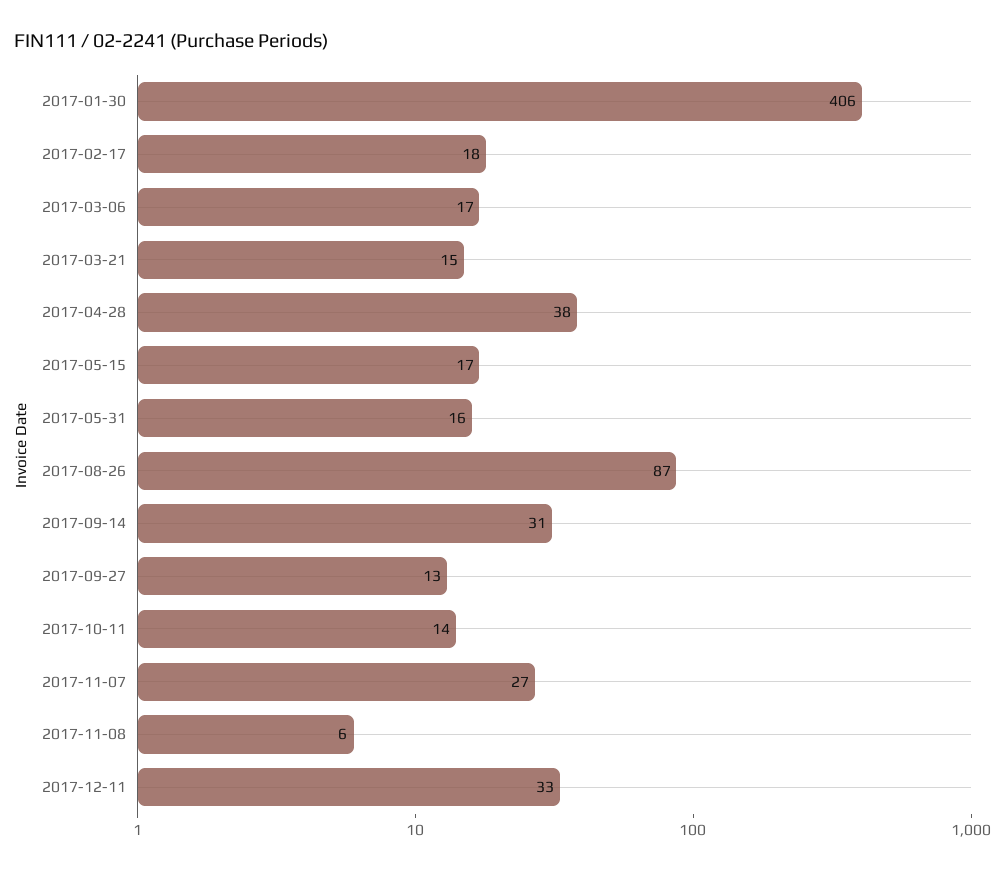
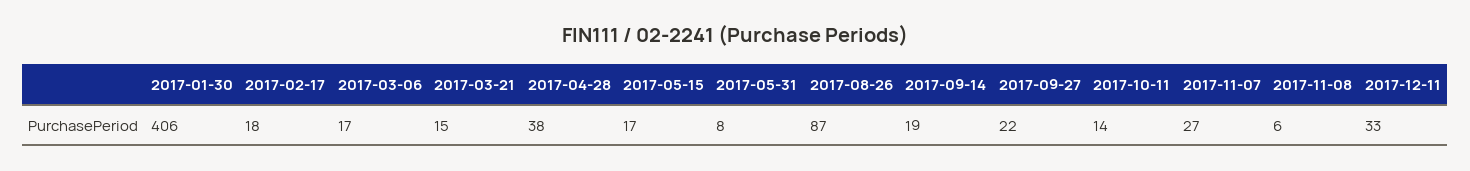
  {
    "2017-01-30": 406,
    "2017-02-17": 18,
    "2017-03-06": 17,
    "2017-03-21": 15,
    "2017-04-28": 38,
    "2017-05-15": 17,
-   "2017-05-31": 16,
+   "2017-05-31": 8,
    "2017-08-26": 87,
-   "2017-09-14": 31,
+   "2017-09-14": 19,
-   "2017-09-27": 13,
+   "2017-09-27": 22,
    "2017-10-11": 14,
    "2017-11-07": 27,
    "2017-11-08": 6,
    "2017-12-11": 33
  }

